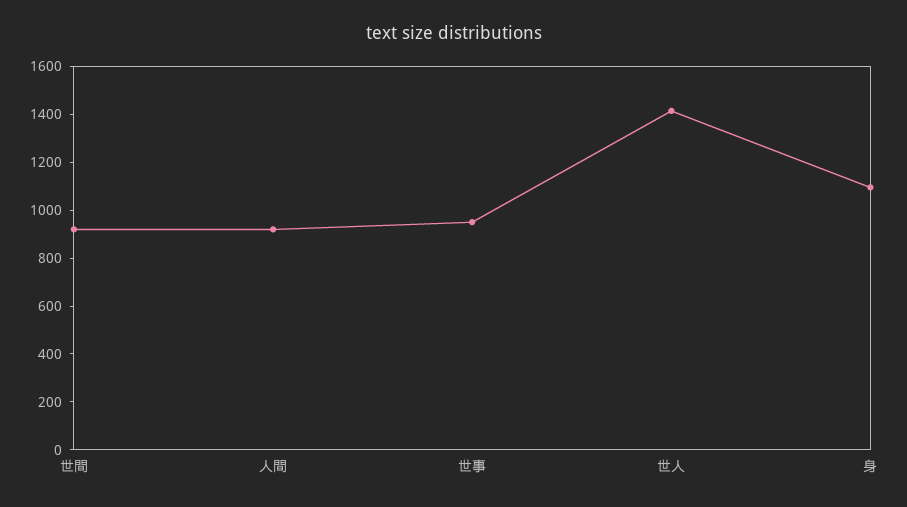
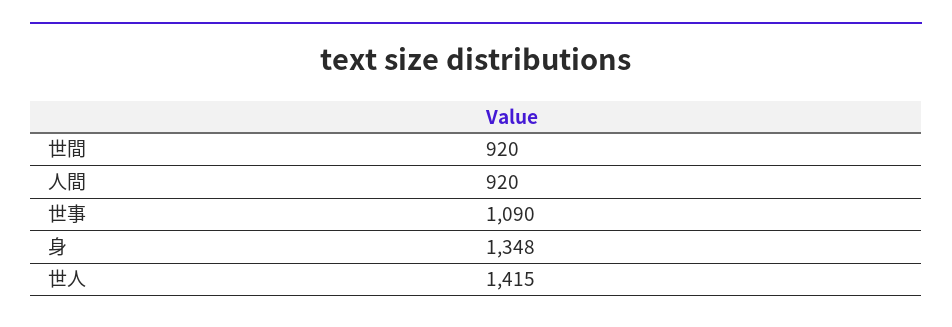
  {
    "世間": 920,
    "人間": 920,
-   "世事": 950,
+   "世事": 1090,
    "世人": 1415,
-   "身": 1100
+   "身": 1348
  }

